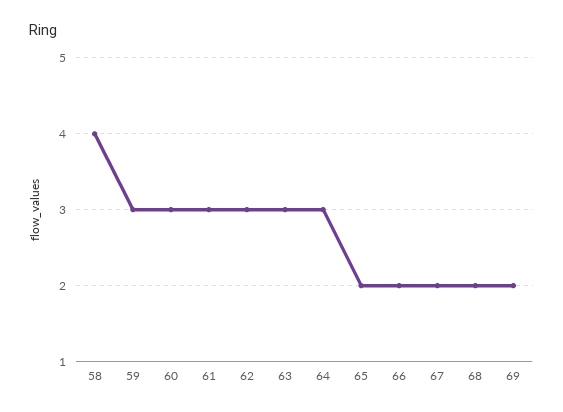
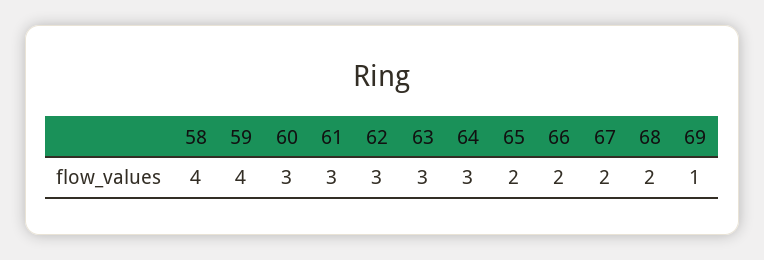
  {
    "58": 4,
-   "59": 3,
+   "59": 4,
    "60": 3,
    "61": 3,
    "62": 3,
    "63": 3,
    "64": 3,
    "65": 2,
    "66": 2,
    "67": 2,
    "68": 2,
-   "69": 2
+   "69": 1
  }

